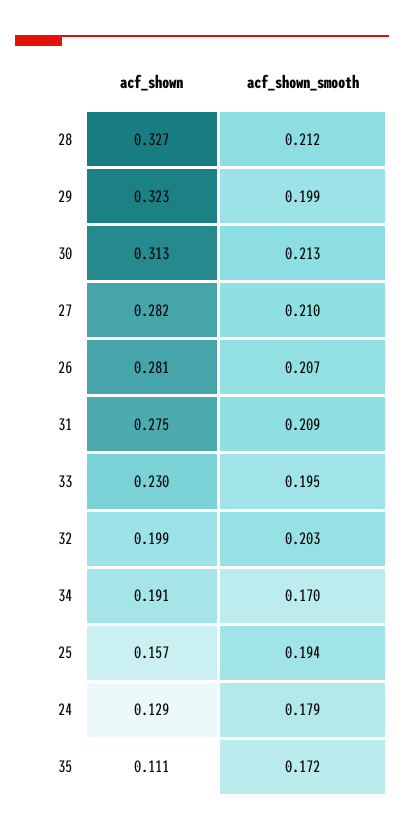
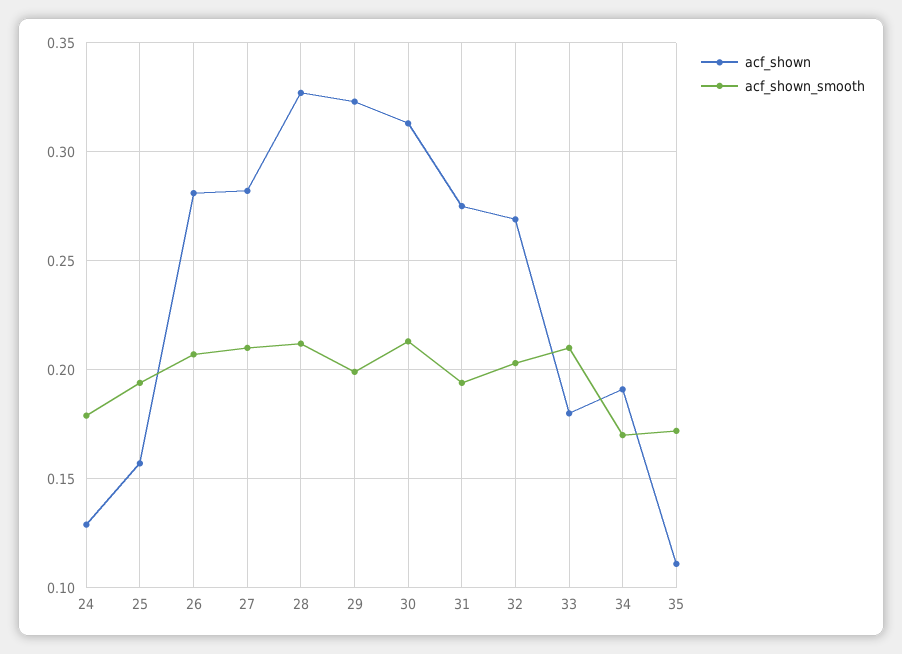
  {
    "acf_shown": {
      "28": 0.327,
      "29": 0.323,
      "30": 0.313,
      "27": 0.282,
      "26": 0.281,
      "31": 0.275,
-     "33": 0.23,
+     "33": 0.18,
-     "32": 0.199,
+     "32": 0.27,
      "34": 0.191,
      "25": 0.157,
      "24": 0.129,
      "35": 0.111
    },
    "acf_shown_smooth": {
      "28": 0.212,
      "29": 0.199,
      "30": 0.213,
      "27": 0.21,
      "26": 0.207,
-     "31": 0.209,
+     "31": 0.195,
-     "33": 0.195,
+     "33": 0.21,
      "32": 0.203,
      "34": 0.17,
      "25": 0.194,
      "24": 0.179,
      "35": 0.172
    }
  }

